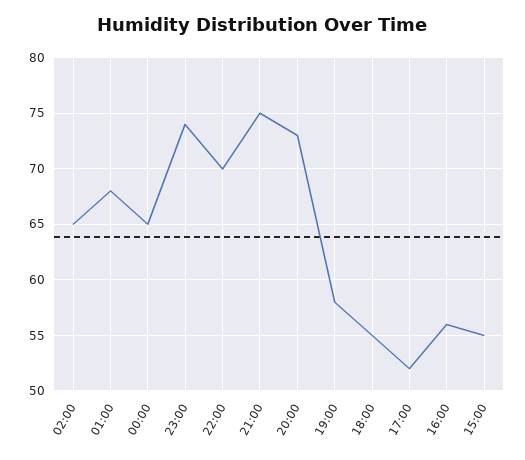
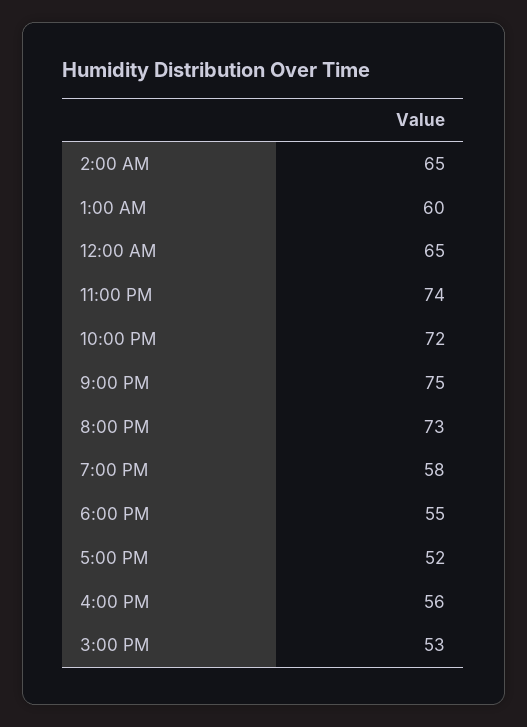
  {
    "02:00": 65,
-   "01:00": 68,
+   "01:00": 60,
    "00:00": 65,
    "23:00": 74,
-   "22:00": 70,
+   "22:00": 72,
    "21:00": 75,
    "20:00": 73,
    "19:00": 58,
    "18:00": 55,
    "17:00": 52,
    "16:00": 56,
-   "15:00": 55
+   "15:00": 53
  }

